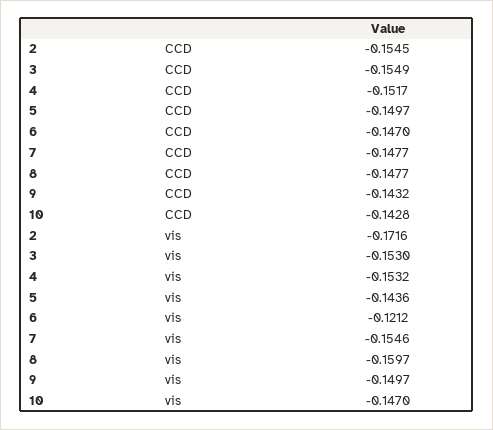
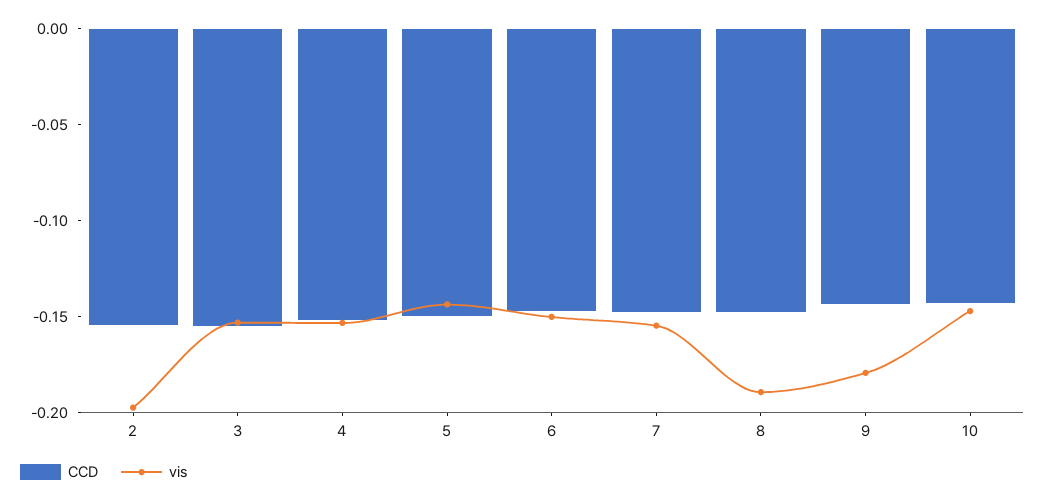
  {
    "CCD": {
      "2": -0.1545,
      "3": -0.1549,
      "4": -0.1517,
      "5": -0.1497,
      "6": -0.147,
      "7": -0.1477,
      "8": -0.1477,
      "9": -0.1432,
      "10": -0.1428
    },
    "vis": {
-     "2": -0.1716,
+     "2": -0.2,
      "3": -0.153,
      "4": -0.1532,
      "5": -0.1436,
-     "6": -0.1212,
+     "6": -0.15,
      "7": -0.1546,
-     "8": -0.1597,
+     "8": -0.19,
-     "9": -0.1497,
+     "9": -0.18,
      "10": -0.147
    }
  }

